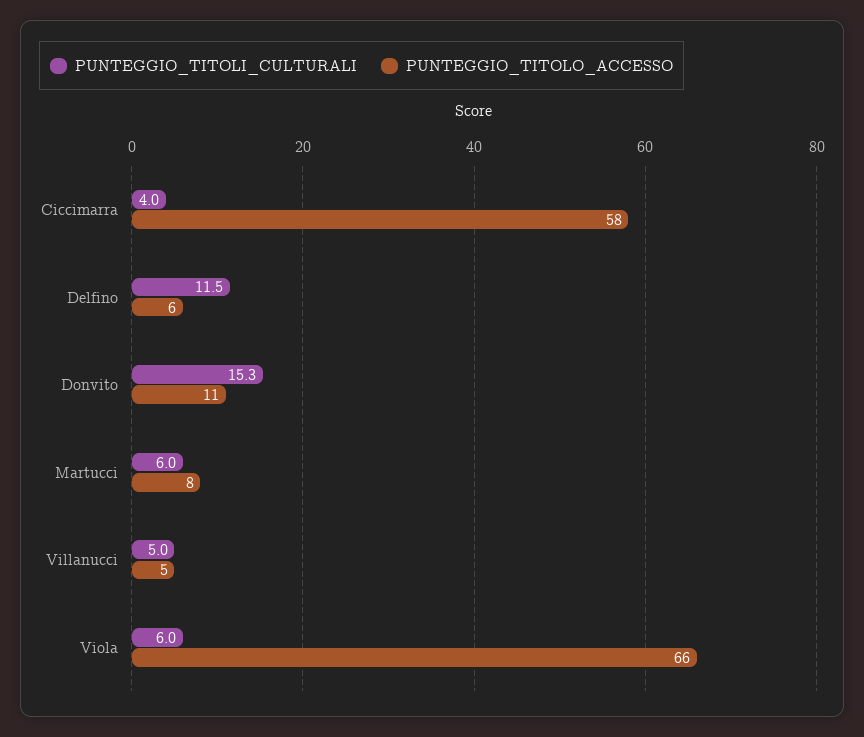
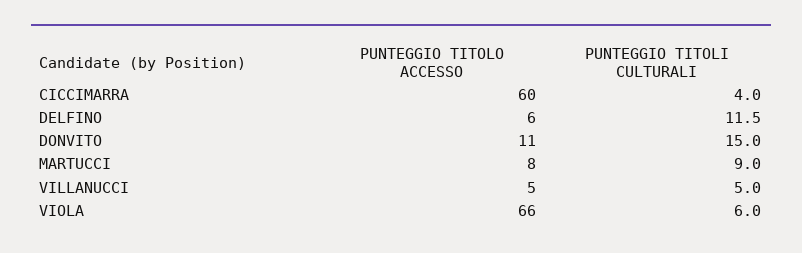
  {
    "PUNTEGGIO_TITOLI_CULTURALI": {
      "Ciccimarra": 4,
      "Delfino": 11.5,
-     "Donvito": 15.3,
+     "Donvito": 15,
-     "Martucci": 6,
+     "Martucci": 9,
      "Villanucci": 5,
      "Viola": 6
    },
    "PUNTEGGIO_TITOLO_ACCESSO": {
-     "Ciccimarra": 58,
+     "Ciccimarra": 60,
      "Delfino": 6,
      "Donvito": 11,
      "Martucci": 8,
      "Villanucci": 5,
      "Viola": 66
    }
  }

